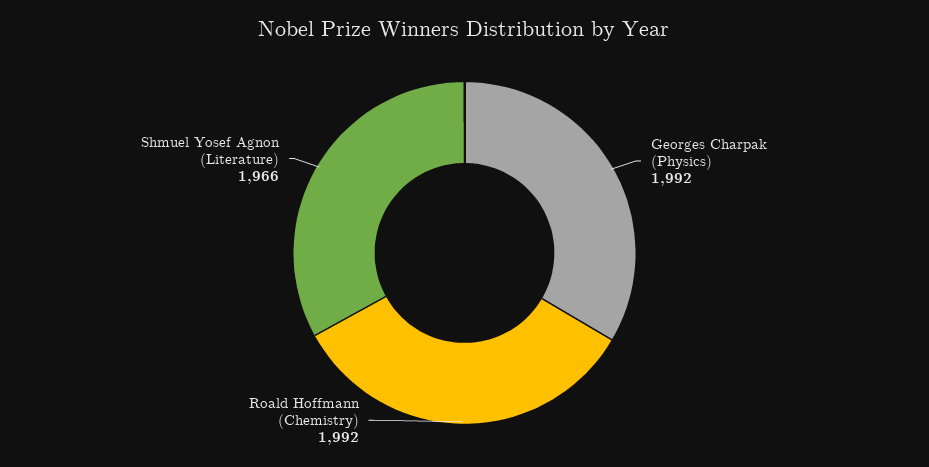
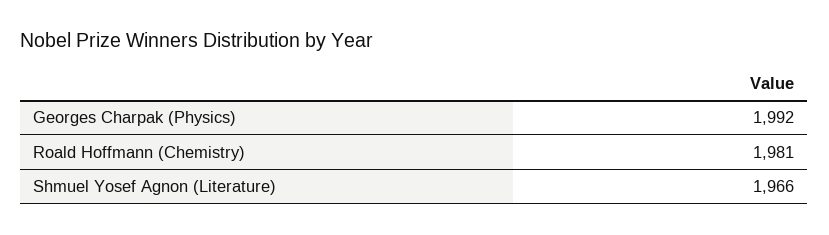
  {
    "Georges Charpak (Physics)": 1992,
-   "Roald Hoffmann (Chemistry)": 1992,
+   "Roald Hoffmann (Chemistry)": 1981,
    "Shmuel Yosef Agnon (Literature)": 1966
  }

